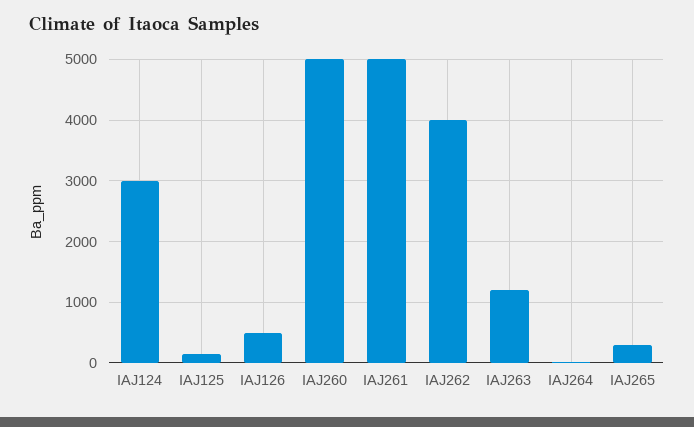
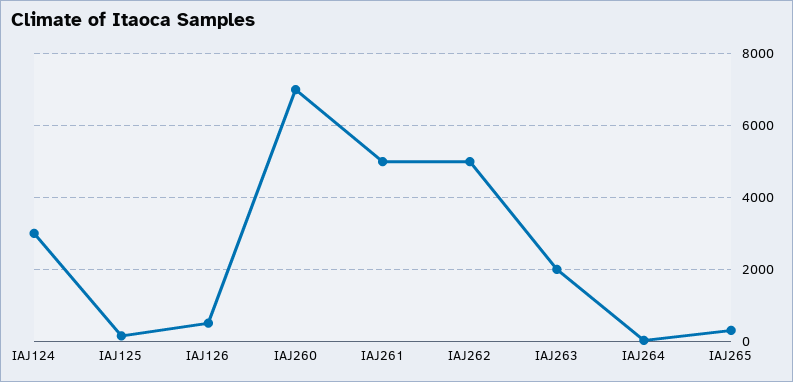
  {
    "IAJ124": 3000,
    "IAJ125": 200,
    "IAJ126": 500,
-   "IAJ260": 5000,
+   "IAJ260": 7000,
    "IAJ261": 5000,
-   "IAJ262": 4000,
+   "IAJ262": 5000,
-   "IAJ263": 1200,
+   "IAJ263": 2000,
    "IAJ264": 0,
    "IAJ265": 300
  }

